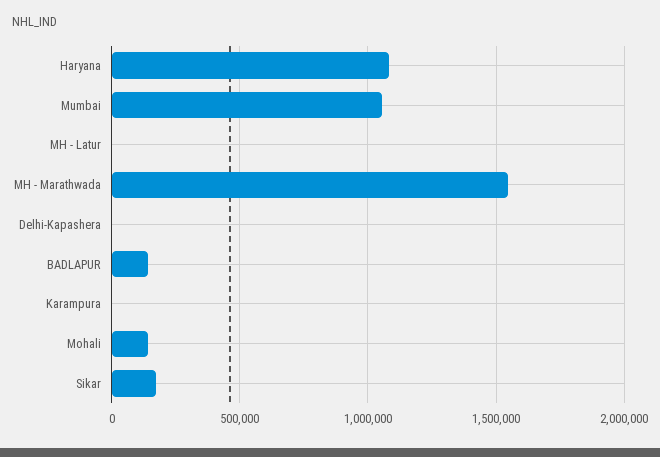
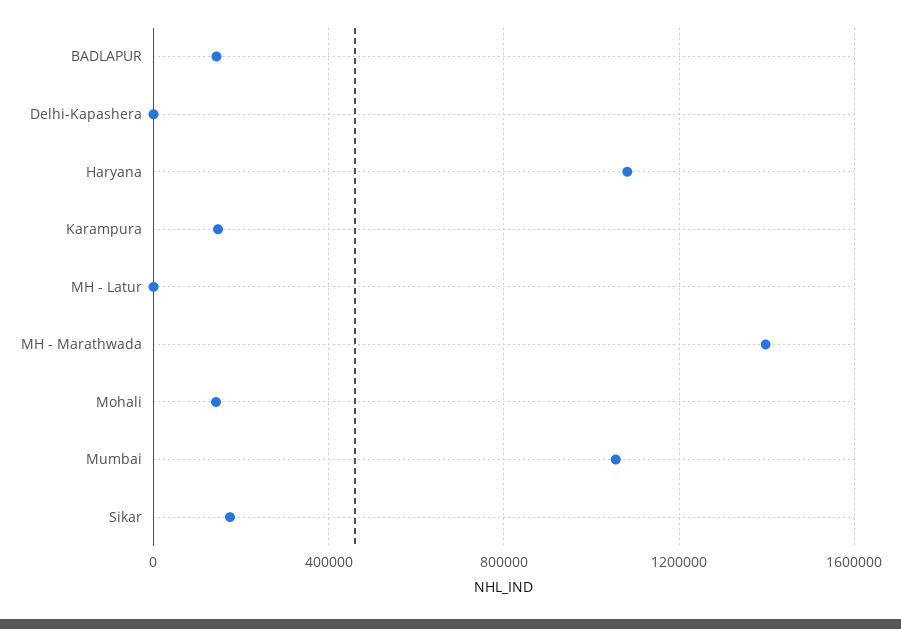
  {
    "Haryana": 1100000,
    "Mumbai": 1050000,
    "MH - Latur": 0,
-   "MH - Marathwada": 1550000,
+   "MH - Marathwada": 1400000,
    "Delhi-Kapashera": 0,
    "BADLAPUR": 150000,
-   "Karampura": 0,
+   "Karampura": 150000,
    "Mohali": 150000,
    "Sikar": 150000
  }

